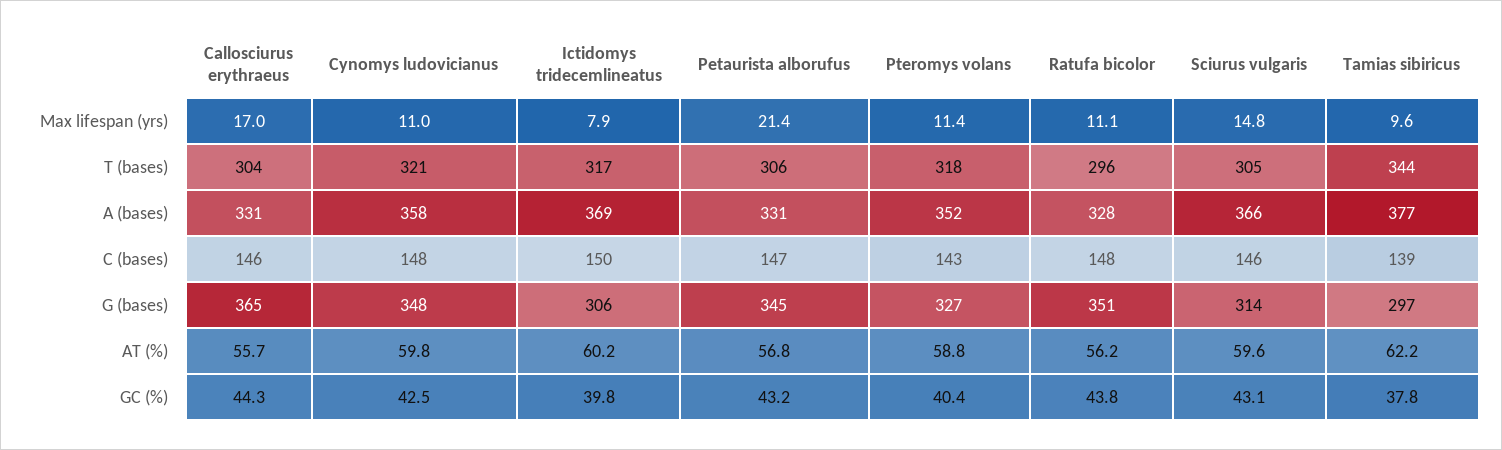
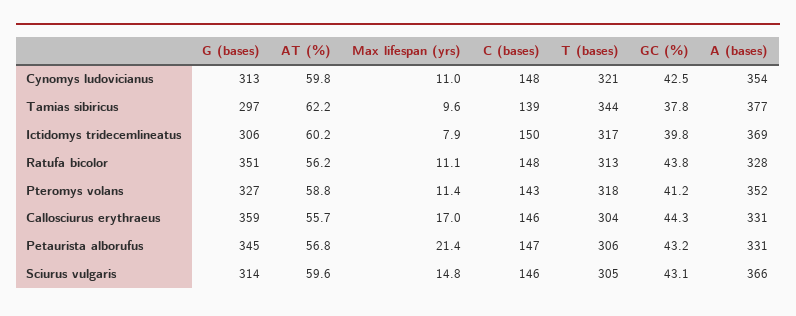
  {
    "Callosciurus erythraeus": {
      "Max lifespan (yrs)": 17,
      "T (bases)": 304,
      "A (bases)": 331,
      "C (bases)": 146,
-     "G (bases)": 365,
+     "G (bases)": 359,
      "AT (%)": 55.7,
      "GC (%)": 44.3
    },
    "Cynomys ludovicianus": {
      "Max lifespan (yrs)": 11,
      "T (bases)": 321,
-     "A (bases)": 358,
+     "A (bases)": 354,
      "C (bases)": 148,
-     "G (bases)": 348,
+     "G (bases)": 313,
      "AT (%)": 59.8,
      "GC (%)": 42.5
    },
    "Ictidomys tridecemlineatus": {
      "Max lifespan (yrs)": 7.9,
      "T (bases)": 317,
      "A (bases)": 369,
      "C (bases)": 150,
      "G (bases)": 306,
      "AT (%)": 60.2,
      "GC (%)": 39.8
    },
    "Petaurista alborufus": {
      "Max lifespan (yrs)": 21.4,
      "T (bases)": 306,
      "A (bases)": 331,
      "C (bases)": 147,
      "G (bases)": 345,
      "AT (%)": 56.8,
      "GC (%)": 43.2
    },
    "Pteromys volans": {
      "Max lifespan (yrs)": 11.4,
      "T (bases)": 318,
      "A (bases)": 352,
      "C (bases)": 143,
      "G (bases)": 327,
      "AT (%)": 58.8,
-     "GC (%)": 40.4
+     "GC (%)": 41.2
    },
    "Ratufa bicolor": {
      "Max lifespan (yrs)": 11.1,
-     "T (bases)": 296,
+     "T (bases)": 313,
      "A (bases)": 328,
      "C (bases)": 148,
      "G (bases)": 351,
      "AT (%)": 56.2,
      "GC (%)": 43.8
    },
    "Sciurus vulgaris": {
      "Max lifespan (yrs)": 14.8,
      "T (bases)": 305,
      "A (bases)": 366,
      "C (bases)": 146,
      "G (bases)": 314,
      "AT (%)": 59.6,
      "GC (%)": 43.1
    },
    "Tamias sibiricus": {
      "Max lifespan (yrs)": 9.6,
      "T (bases)": 344,
      "A (bases)": 377,
      "C (bases)": 139,
      "G (bases)": 297,
      "AT (%)": 62.2,
      "GC (%)": 37.8
    }
  }

